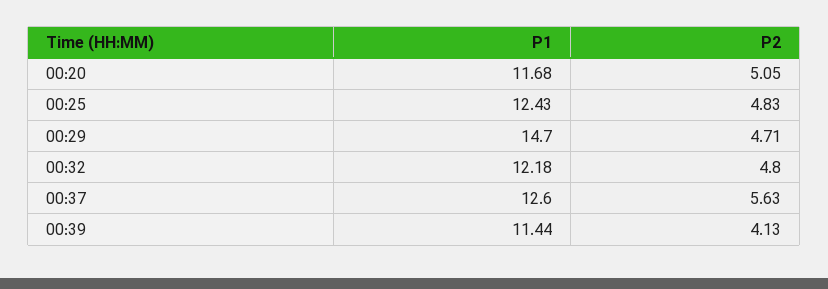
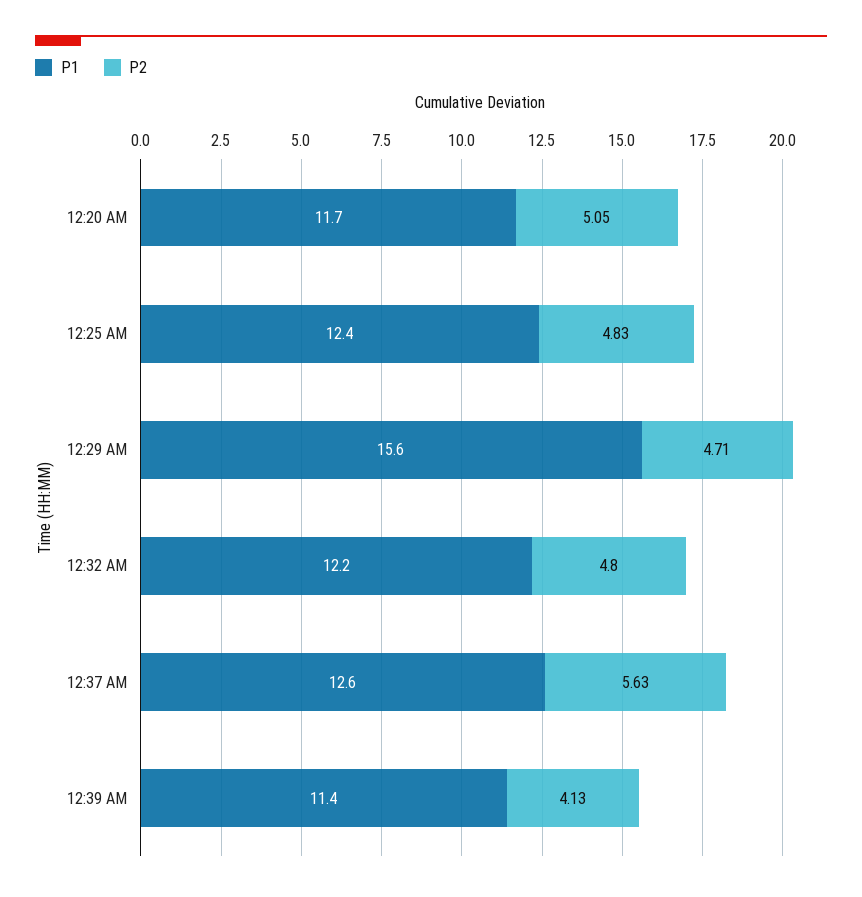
  {
    "P1": {
      "00:20": 11.68,
      "00:25": 12.43,
-     "00:29": 14.7,
+     "00:29": 15.6,
      "00:32": 12.18,
      "00:37": 12.6,
      "00:39": 11.44
    },
    "P2": {
      "00:20": 5.05,
      "00:25": 4.83,
      "00:29": 4.71,
      "00:32": 4.8,
      "00:37": 5.63,
      "00:39": 4.13
    }
  }

